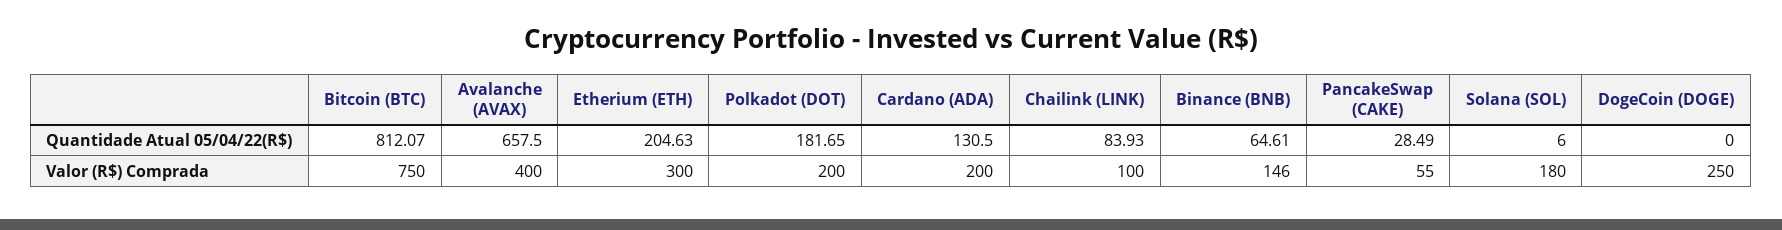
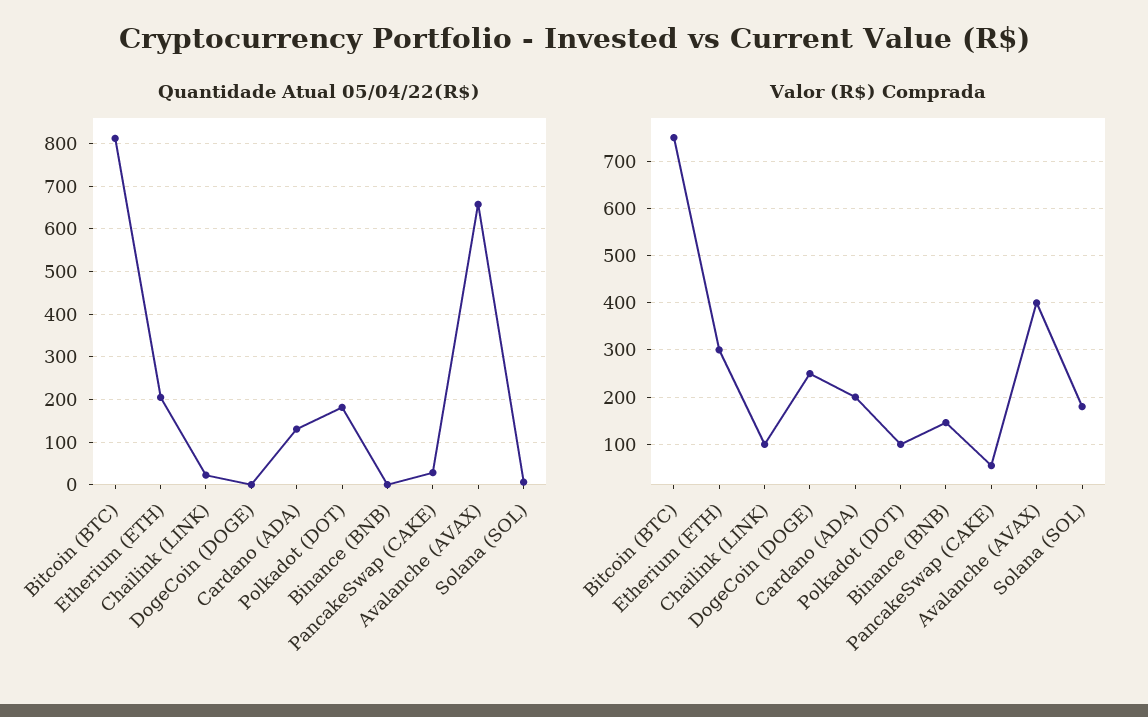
  {
    "Quantidade Atual 05/04/22(R$)": {
      "Bitcoin (BTC)": 812.07,
      "Avalanche (AVAX)": 657.5,
      "Etherium (ETH)": 204.63,
      "Polkadot (DOT)": 181.65,
      "Cardano (ADA)": 130.5,
-     "Chailink (LINK)": 83.93,
+     "Chailink (LINK)": 20,
-     "Binance (BNB)": 64.61,
+     "Binance (BNB)": 0,
      "PancakeSwap (CAKE)": 28.49,
      "Solana (SOL)": 6,
      "DogeCoin (DOGE)": 0
    },
    "Valor (R$) Comprada": {
      "Bitcoin (BTC)": 750,
      "Avalanche (AVAX)": 400,
      "Etherium (ETH)": 300,
-     "Polkadot (DOT)": 200,
+     "Polkadot (DOT)": 100,
      "Cardano (ADA)": 200,
      "Chailink (LINK)": 100,
      "Binance (BNB)": 146,
      "PancakeSwap (CAKE)": 55,
      "Solana (SOL)": 180,
      "DogeCoin (DOGE)": 250
    }
  }

